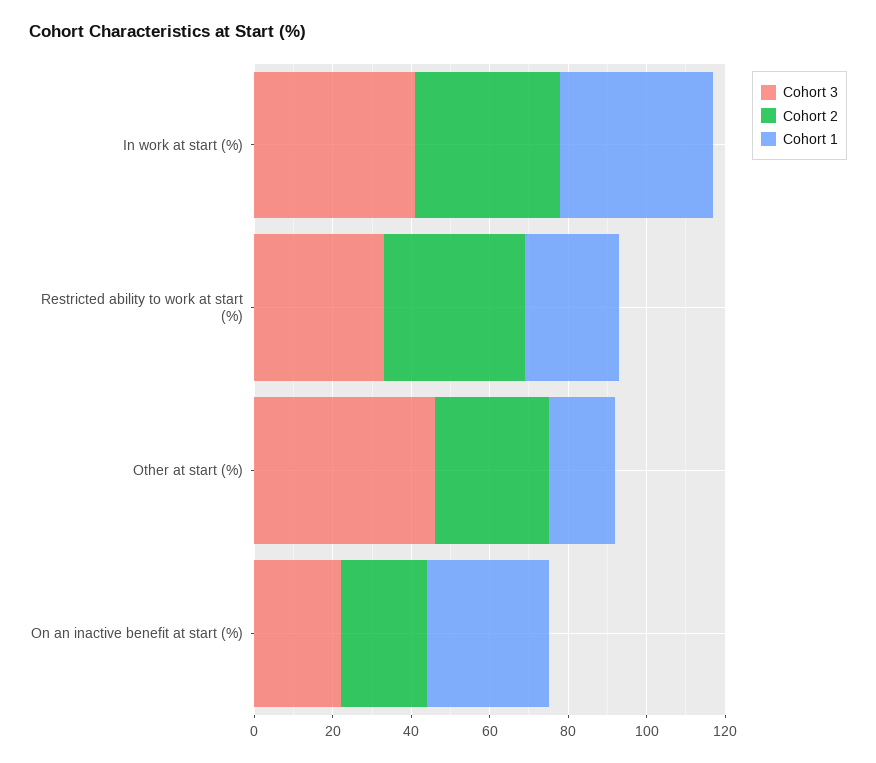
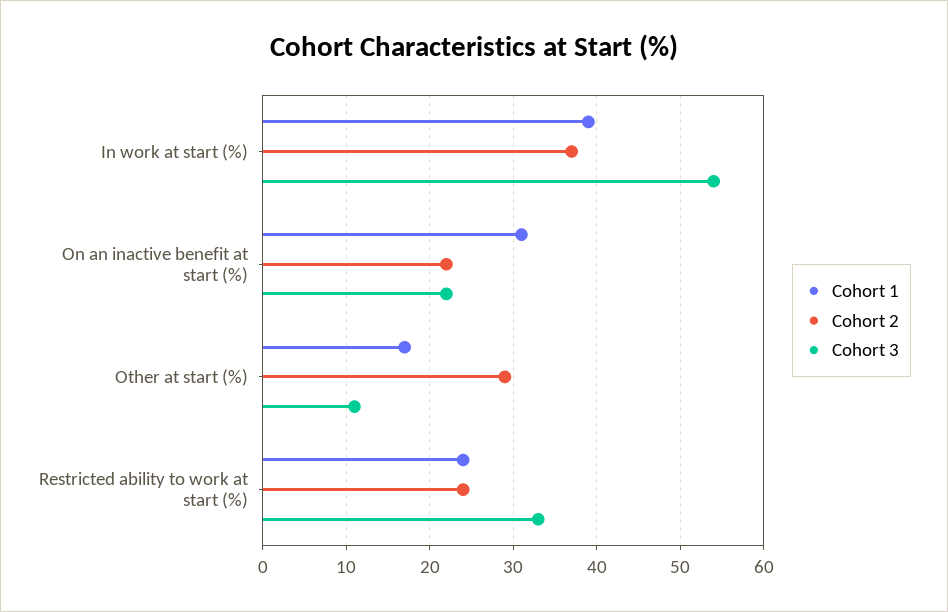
  {
    "Cohort 3": {
-     "In work at start (%)": 40,
+     "In work at start (%)": 54,
      "Restricted ability to work at start (%)": 33,
-     "Other at start (%)": 45,
+     "Other at start (%)": 11,
      "On an inactive benefit at start (%)": 22
    },
    "Cohort 2": {
      "In work at start (%)": 37,
-     "Restricted ability to work at start (%)": 35,
+     "Restricted ability to work at start (%)": 24,
      "Other at start (%)": 29,
      "On an inactive benefit at start (%)": 22
    },
    "Cohort 1": {
      "In work at start (%)": 39,
      "Restricted ability to work at start (%)": 24,
      "Other at start (%)": 17,
      "On an inactive benefit at start (%)": 31
    }
  }

